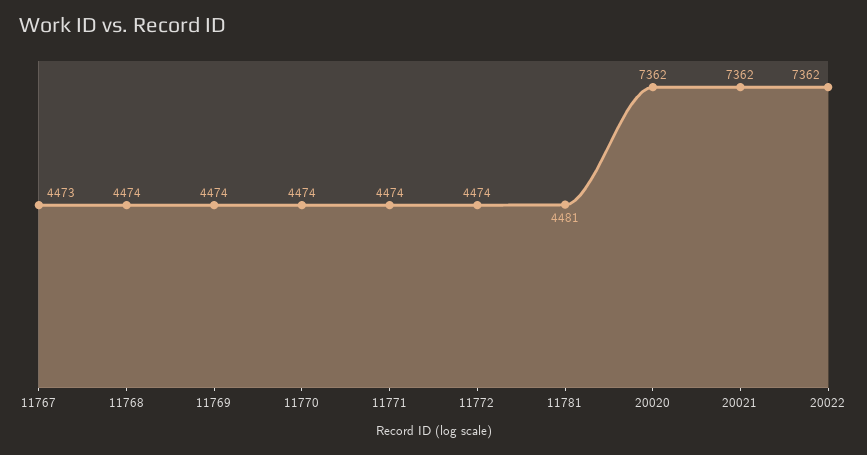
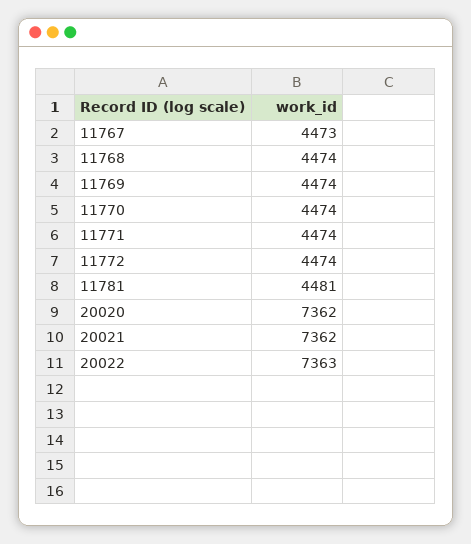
  {
    "11767": 4473,
    "11768": 4474,
    "11769": 4474,
    "11770": 4474,
    "11771": 4474,
    "11772": 4474,
    "11781": 4481,
    "20020": 7362,
    "20021": 7362,
-   "20022": 7362
+   "20022": 7363
  }

